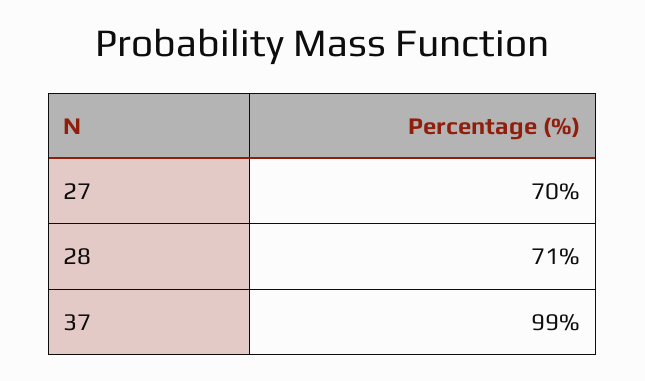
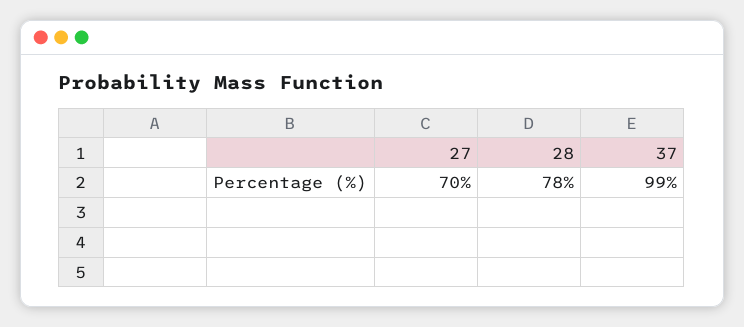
  {
    "27": 70,
-   "28": 71,
+   "28": 78,
    "37": 99
  }

